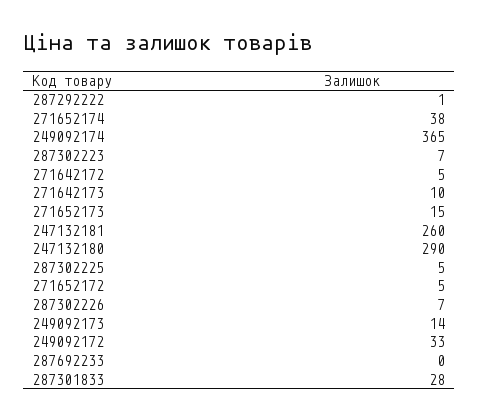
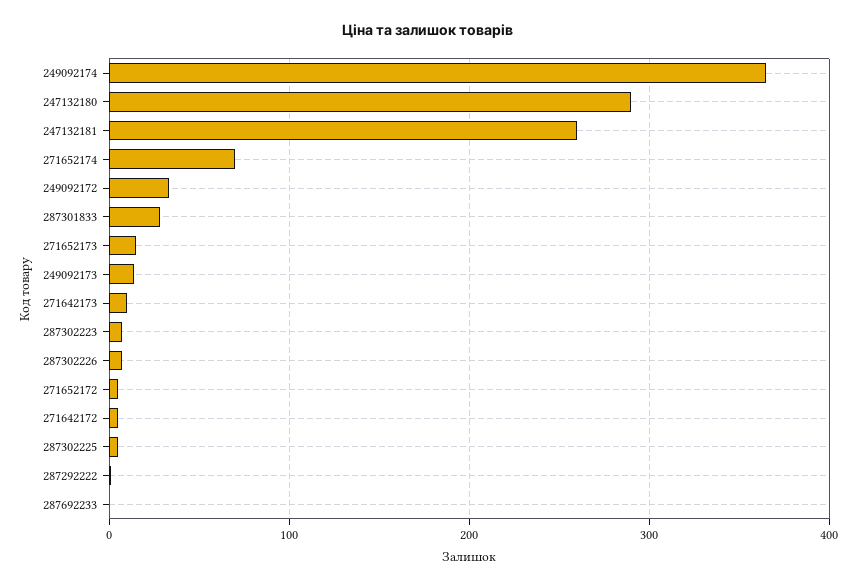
  {
    "287292222": 1,
-   "271652174": 38,
+   "271652174": 70,
    "249092174": 365,
    "287302223": 7,
    "271642172": 5,
    "271642173": 10,
    "271652173": 15,
    "247132181": 260,
    "247132180": 290,
    "287302225": 5,
    "271652172": 5,
    "287302226": 7,
    "249092173": 14,
    "249092172": 33,
    "287692233": 0,
    "287301833": 28
  }

